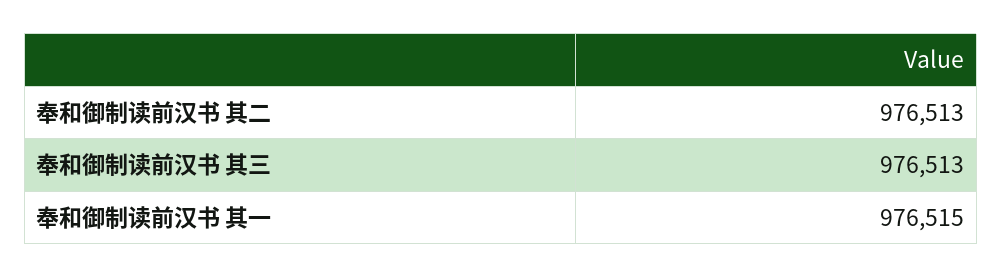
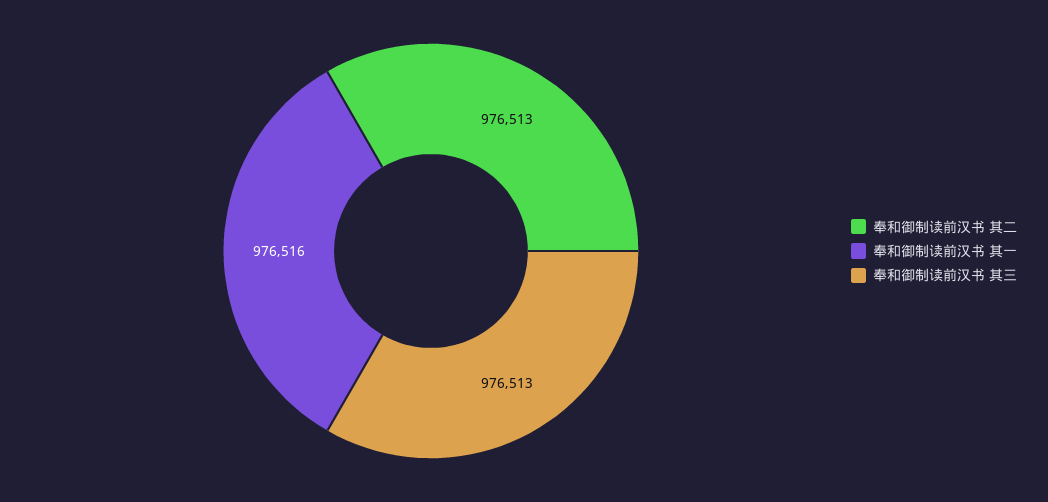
  {
    "奉和御制读前汉书 其二": 976513,
    "奉和御制读前汉书 其三": 976513,
-   "奉和御制读前汉书 其一": 976515
+   "奉和御制读前汉书 其一": 976516
  }

